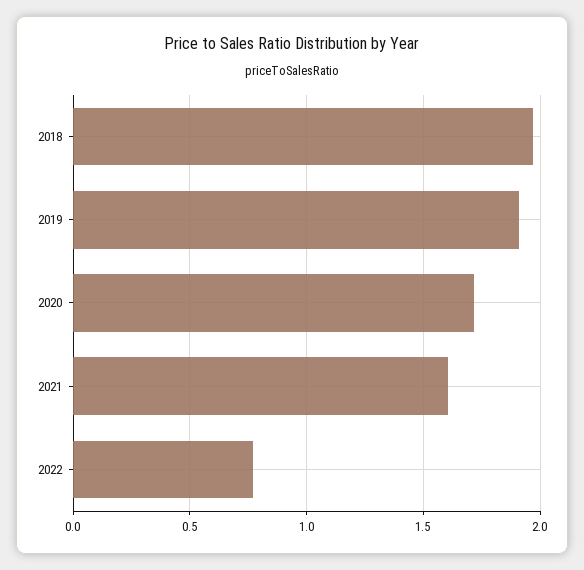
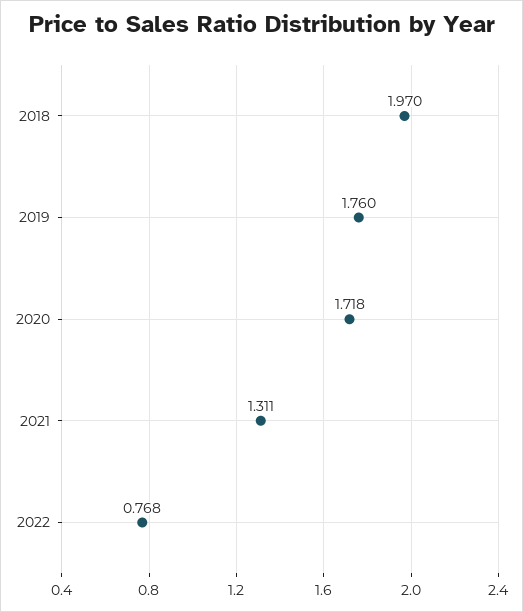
  {
    "2018": 1.97,
-   "2019": 1.9,
+   "2019": 1.76,
    "2020": 1.718,
-   "2021": 1.6,
+   "2021": 1.311,
    "2022": 0.768
  }

